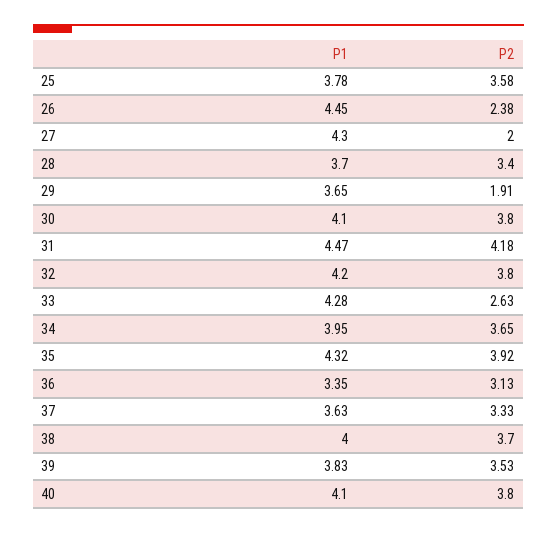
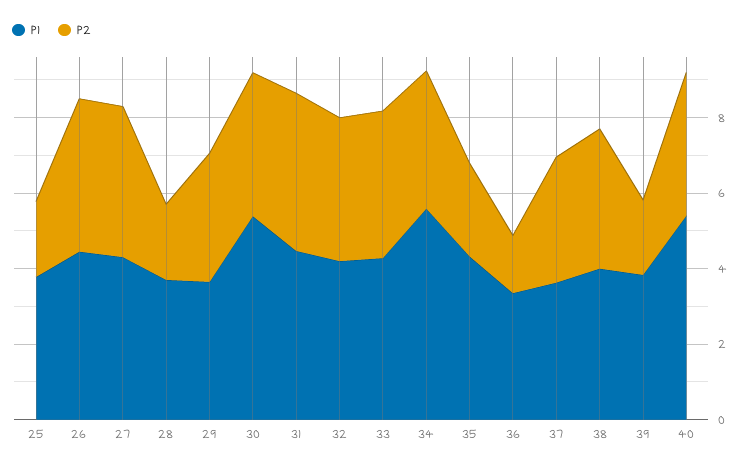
  {
    "P1": {
      "25": 3.78,
      "26": 4.45,
      "27": 4.3,
      "28": 3.7,
      "29": 3.65,
-     "30": 4.1,
+     "30": 5.5,
      "31": 4.47,
      "32": 4.2,
      "33": 4.28,
-     "34": 3.95,
+     "34": 5.5,
      "35": 4.32,
      "36": 3.35,
      "37": 3.63,
      "38": 4,
      "39": 3.83,
-     "40": 4.1
+     "40": 5.5
    },
    "P2": {
-     "25": 3.58,
+     "25": 2,
-     "26": 2.38,
+     "26": 4,
-     "27": 2,
+     "27": 4,
-     "28": 3.4,
+     "28": 2,
-     "29": 1.91,
+     "29": 3.5,
      "30": 3.8,
      "31": 4.18,
      "32": 3.8,
-     "33": 2.63,
+     "33": 4,
      "34": 3.65,
-     "35": 3.92,
+     "35": 2.5,
-     "36": 3.13,
+     "36": 1.5,
      "37": 3.33,
      "38": 3.7,
-     "39": 3.53,
+     "39": 2,
      "40": 3.8
    }
  }

